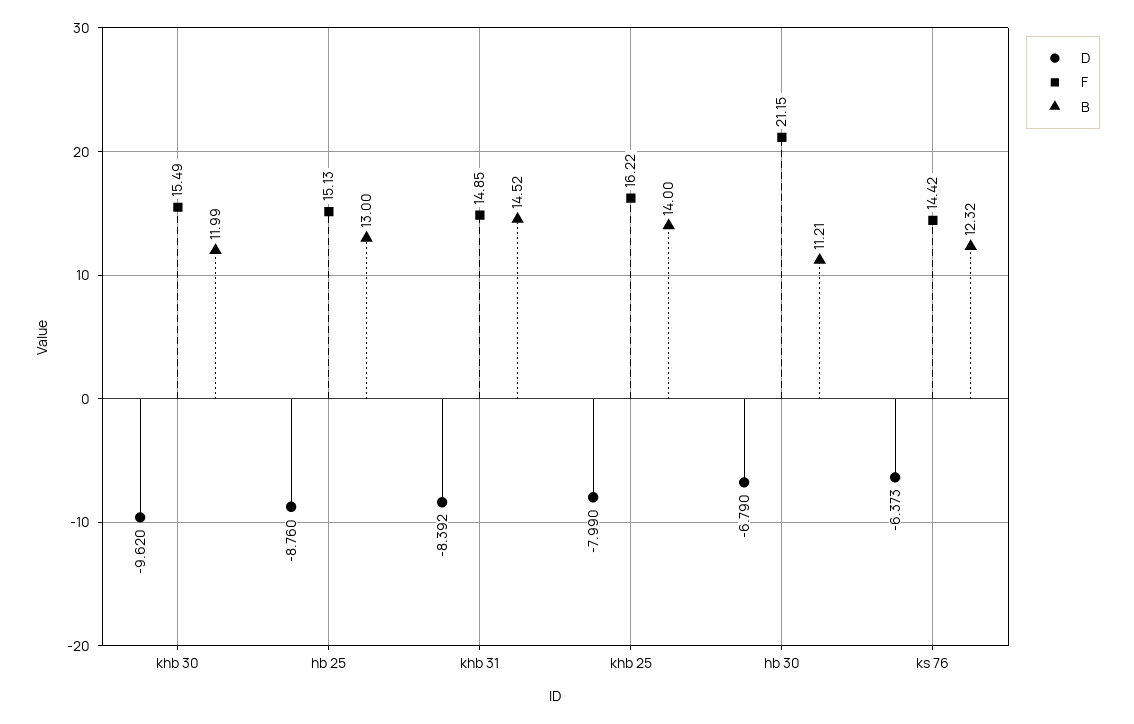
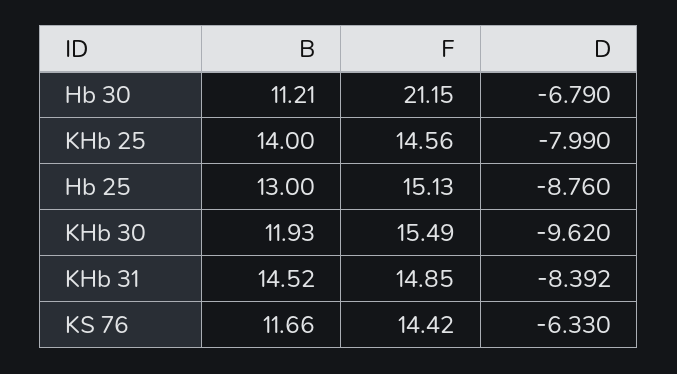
  {
    "D": {
      "khb 30": -9.62,
      "hb 25": -8.76,
      "khb 31": -8.392,
      "khb 25": -7.99,
      "hb 30": -6.79,
-     "ks 76": -6.373
+     "ks 76": -6.33
    },
    "F": {
      "khb 30": 15.49,
      "hb 25": 15.13,
      "khb 31": 14.85,
-     "khb 25": 16.22,
+     "khb 25": 14.56,
      "hb 30": 21.15,
      "ks 76": 14.42
    },
    "B": {
-     "khb 30": 11.99,
+     "khb 30": 11.93,
      "hb 25": 13,
      "khb 31": 14.52,
      "khb 25": 14,
      "hb 30": 11.21,
-     "ks 76": 12.32
+     "ks 76": 11.66
    }
  }

